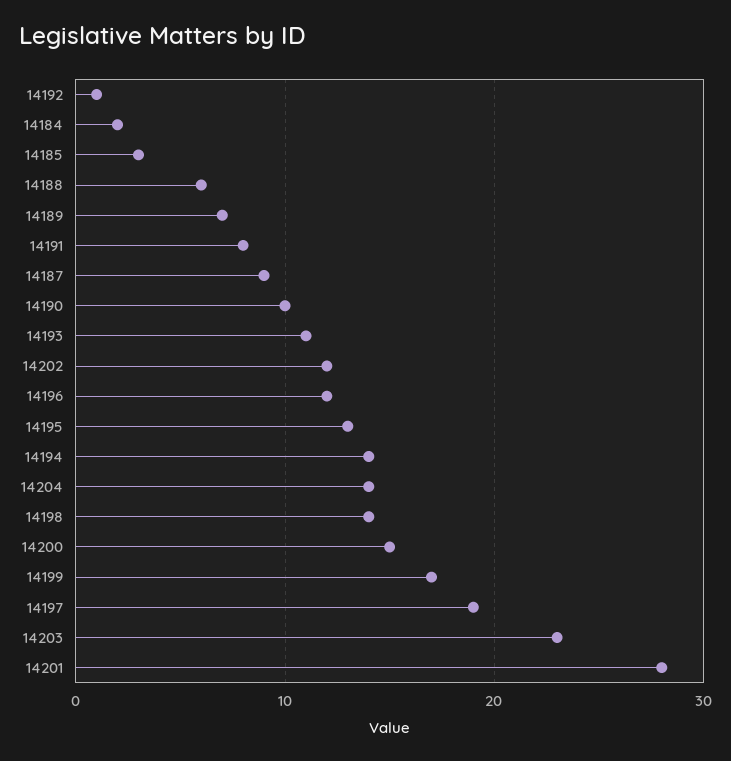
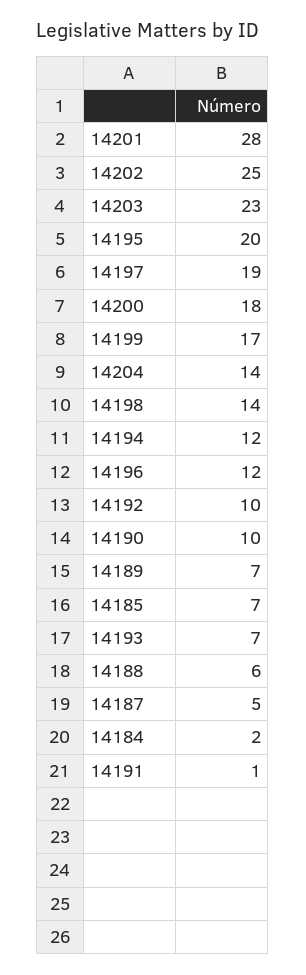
  {
-   "14192": 1,
+   "14192": 10,
    "14184": 2,
-   "14185": 3,
+   "14185": 7,
    "14188": 6,
    "14189": 7,
-   "14191": 8,
+   "14191": 1,
-   "14187": 9,
+   "14187": 5,
    "14190": 10,
-   "14193": 11,
+   "14193": 7,
-   "14202": 12,
+   "14202": 25,
    "14196": 12,
-   "14195": 13,
+   "14195": 20,
-   "14194": 14,
+   "14194": 12,
    "14204": 14,
    "14198": 14,
-   "14200": 15,
+   "14200": 18,
    "14199": 17,
    "14197": 19,
    "14203": 23,
    "14201": 28
  }

